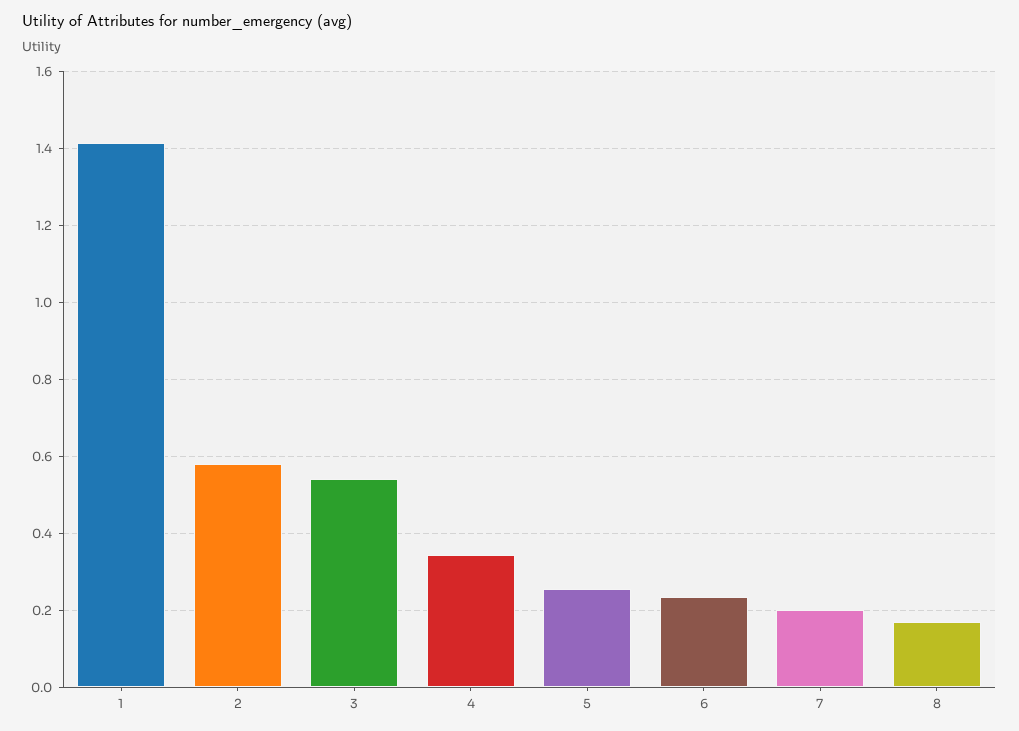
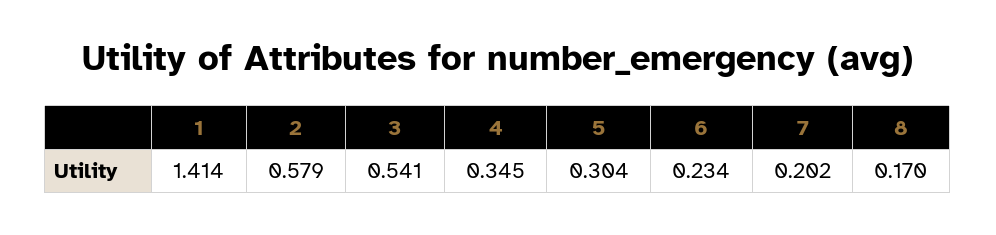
  {
    "1": 1.414,
    "2": 0.579,
    "3": 0.541,
    "4": 0.345,
-   "5": 0.26,
+   "5": 0.304,
    "6": 0.234,
    "7": 0.202,
    "8": 0.17
  }

